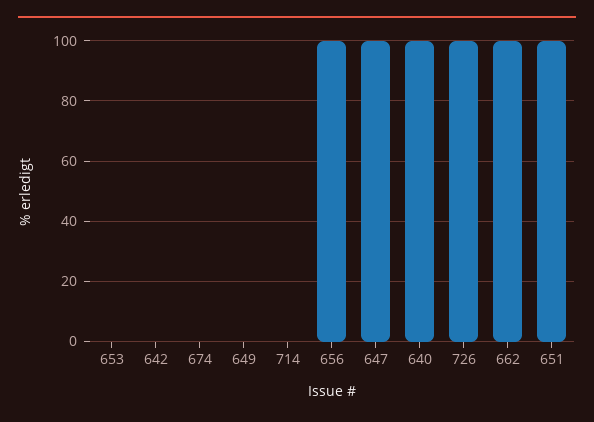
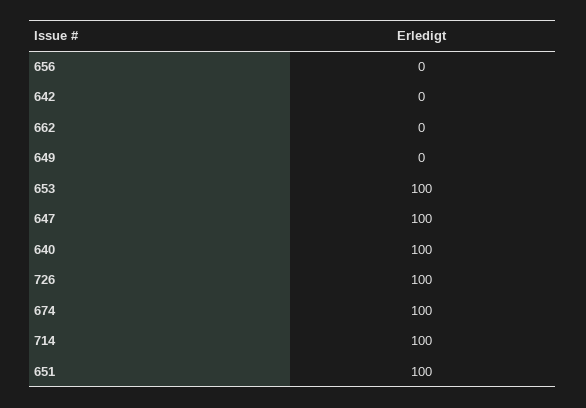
  {
-   "653": 0,
+   "653": 100,
    "642": 0,
-   "674": 0,
+   "674": 100,
    "649": 0,
-   "714": 0,
+   "714": 100,
-   "656": 100,
+   "656": 0,
    "647": 100,
    "640": 100,
    "726": 100,
-   "662": 100,
+   "662": 0,
    "651": 100
  }

